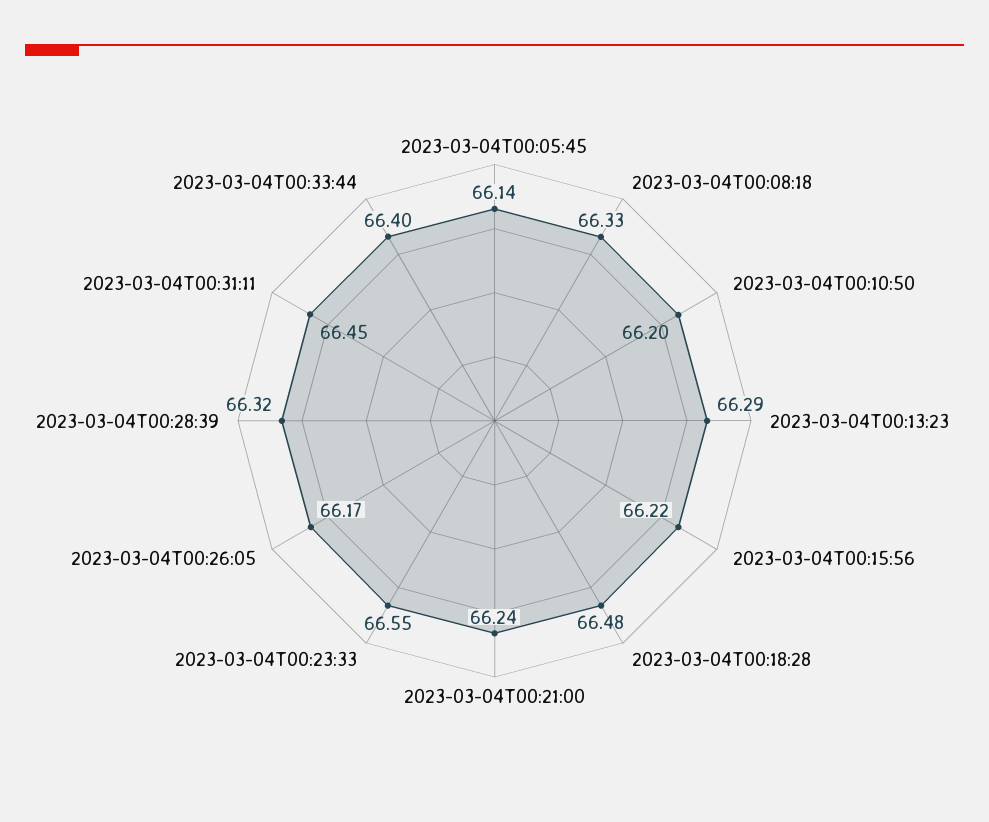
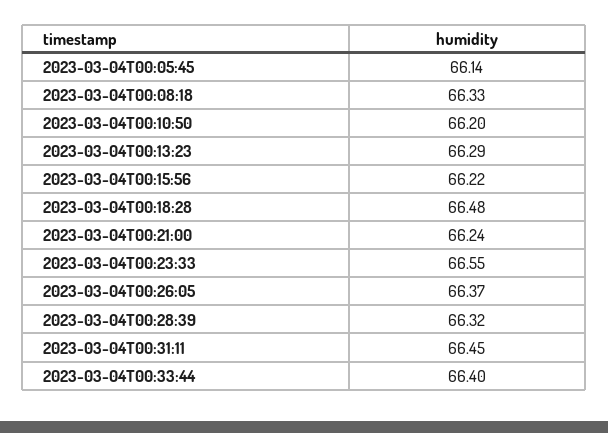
  {
    "2023-03-04T00:05:45": 66.14,
    "2023-03-04T00:08:18": 66.33,
    "2023-03-04T00:10:50": 66.2,
    "2023-03-04T00:13:23": 66.29,
    "2023-03-04T00:15:56": 66.22,
    "2023-03-04T00:18:28": 66.48,
    "2023-03-04T00:21:00": 66.24,
    "2023-03-04T00:23:33": 66.55,
-   "2023-03-04T00:26:05": 66.17,
+   "2023-03-04T00:26:05": 66.37,
    "2023-03-04T00:28:39": 66.32,
    "2023-03-04T00:31:11": 66.45,
    "2023-03-04T00:33:44": 66.4
  }

